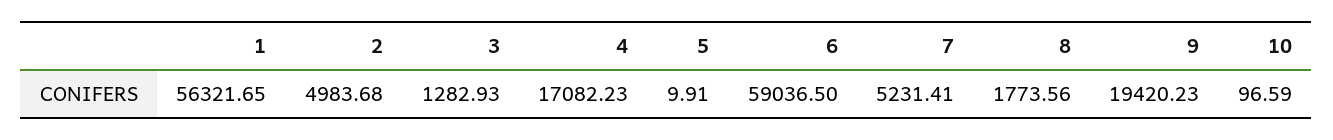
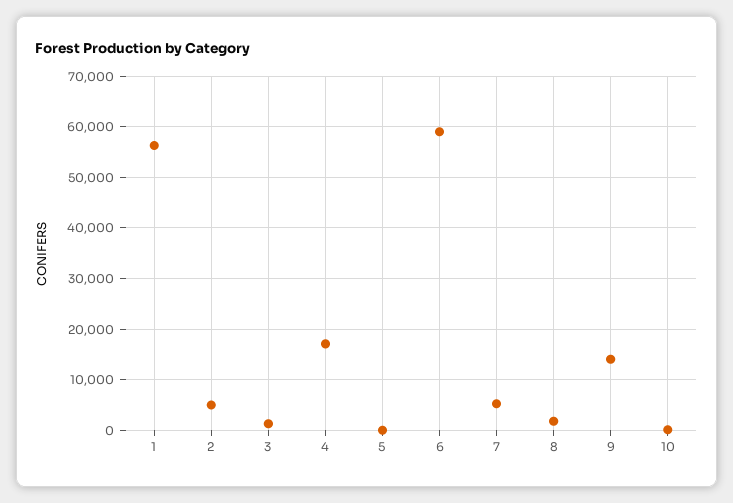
  {
    "1": 56321.65,
    "2": 4983.68,
    "3": 1282.93,
    "4": 17082.23,
    "5": 9.91,
    "6": 59036.5,
    "7": 5231.41,
    "8": 1773.56,
-   "9": 19420.23,
+   "9": 14000,
    "10": 96.59
  }

